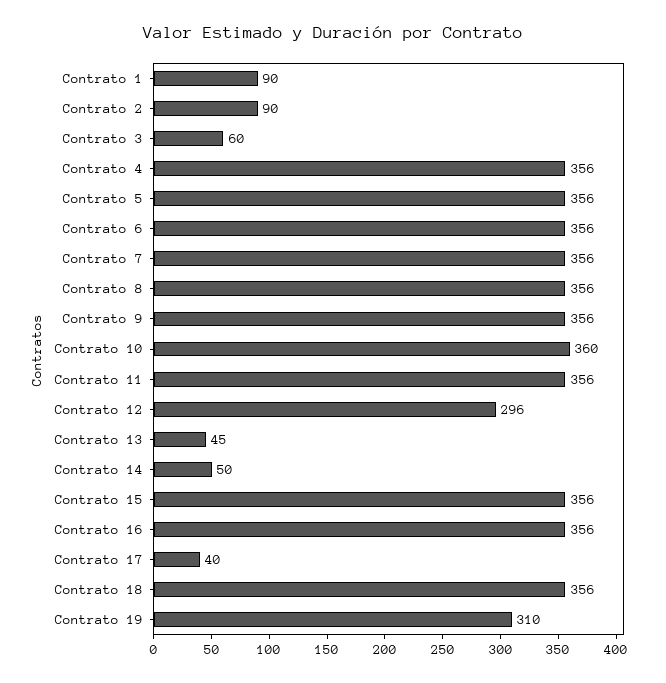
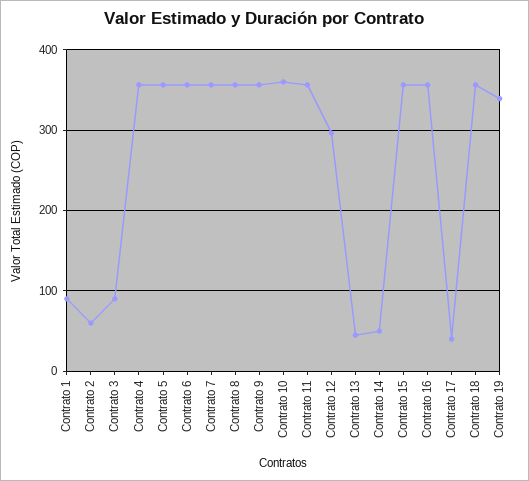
  {
    "Contrato 1": 90,
-   "Contrato 2": 90,
+   "Contrato 2": 60,
-   "Contrato 3": 60,
+   "Contrato 3": 90,
    "Contrato 4": 356,
    "Contrato 5": 356,
    "Contrato 6": 356,
    "Contrato 7": 356,
    "Contrato 8": 356,
    "Contrato 9": 356,
    "Contrato 10": 360,
    "Contrato 11": 356,
    "Contrato 12": 296,
    "Contrato 13": 45,
    "Contrato 14": 50,
    "Contrato 15": 356,
    "Contrato 16": 356,
    "Contrato 17": 40,
    "Contrato 18": 356,
-   "Contrato 19": 310
+   "Contrato 19": 340
  }

